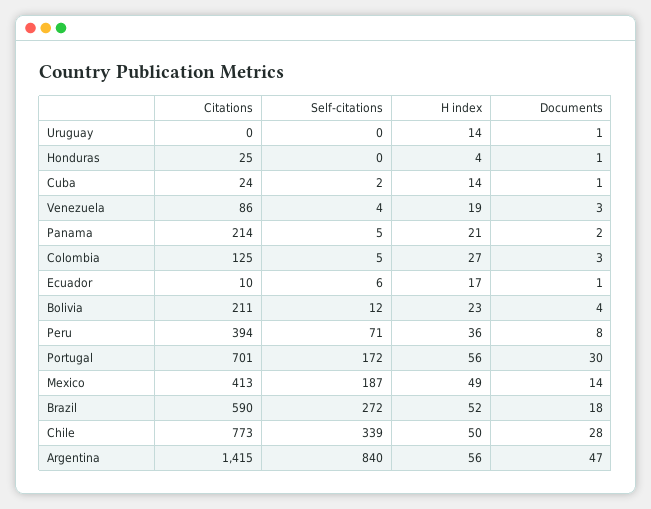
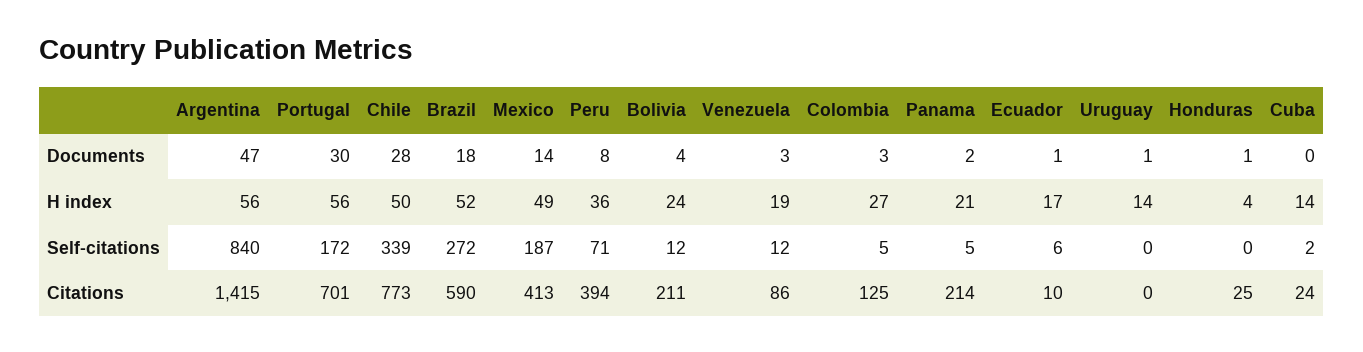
  {
    "Citations": {
      "Uruguay": 0,
      "Honduras": 25,
      "Cuba": 24,
      "Venezuela": 86,
      "Panama": 214,
      "Colombia": 125,
      "Ecuador": 10,
      "Bolivia": 211,
      "Peru": 394,
      "Portugal": 701,
      "Mexico": 413,
      "Brazil": 590,
      "Chile": 773,
      "Argentina": 1415
    },
    "Self-citations": {
      "Uruguay": 0,
      "Honduras": 0,
      "Cuba": 2,
-     "Venezuela": 4,
+     "Venezuela": 12,
      "Panama": 5,
      "Colombia": 5,
      "Ecuador": 6,
      "Bolivia": 12,
      "Peru": 71,
      "Portugal": 172,
      "Mexico": 187,
      "Brazil": 272,
      "Chile": 339,
      "Argentina": 840
    },
    "H index": {
      "Uruguay": 14,
      "Honduras": 4,
      "Cuba": 14,
      "Venezuela": 19,
      "Panama": 21,
      "Colombia": 27,
      "Ecuador": 17,
-     "Bolivia": 23,
+     "Bolivia": 24,
      "Peru": 36,
      "Portugal": 56,
      "Mexico": 49,
      "Brazil": 52,
      "Chile": 50,
      "Argentina": 56
    },
    "Documents": {
      "Uruguay": 1,
      "Honduras": 1,
-     "Cuba": 1,
+     "Cuba": 0,
      "Venezuela": 3,
      "Panama": 2,
      "Colombia": 3,
      "Ecuador": 1,
      "Bolivia": 4,
      "Peru": 8,
      "Portugal": 30,
      "Mexico": 14,
      "Brazil": 18,
      "Chile": 28,
      "Argentina": 47
    }
  }

